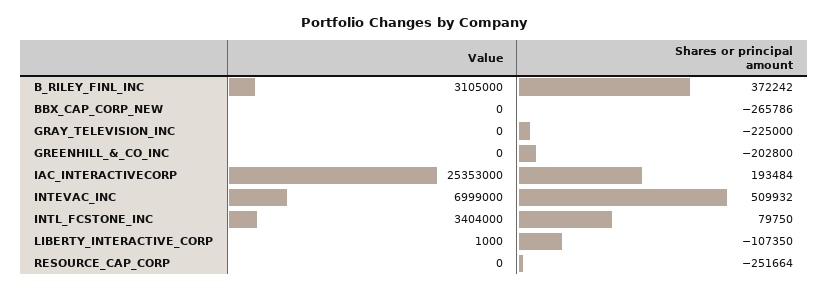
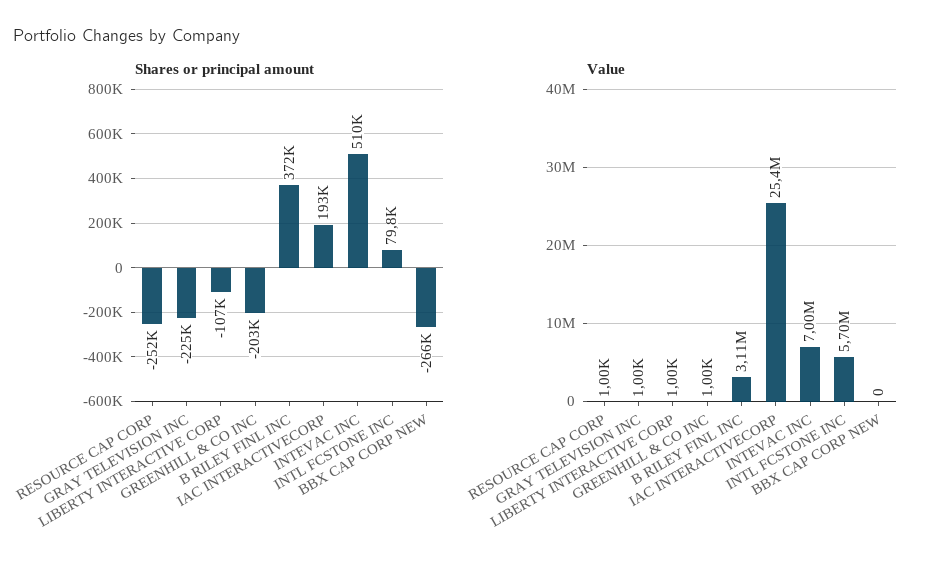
  {
    "Value": {
      "B_RILEY_FINL_INC": 3105000,
      "BBX_CAP_CORP_NEW": 0,
-     "GRAY_TELEVISION_INC": 0,
+     "GRAY_TELEVISION_INC": 1000,
-     "GREENHILL_&_CO_INC": 0,
+     "GREENHILL_&_CO_INC": 1000,
      "IAC_INTERACTIVECORP": 25353000,
      "INTEVAC_INC": 6999000,
-     "INTL_FCSTONE_INC": 3404000,
+     "INTL_FCSTONE_INC": 5700000,
      "LIBERTY_INTERACTIVE_CORP": 1000,
-     "RESOURCE_CAP_CORP": 0
+     "RESOURCE_CAP_CORP": 1000
    },
    "Shares or principal amount": {
      "B_RILEY_FINL_INC": 372242,
      "BBX_CAP_CORP_NEW": -265786,
      "GRAY_TELEVISION_INC": -225000,
      "GREENHILL_&_CO_INC": -202800,
      "IAC_INTERACTIVECORP": 193484,
      "INTEVAC_INC": 509932,
      "INTL_FCSTONE_INC": 79750,
      "LIBERTY_INTERACTIVE_CORP": -107350,
      "RESOURCE_CAP_CORP": -251664
    }
  }

